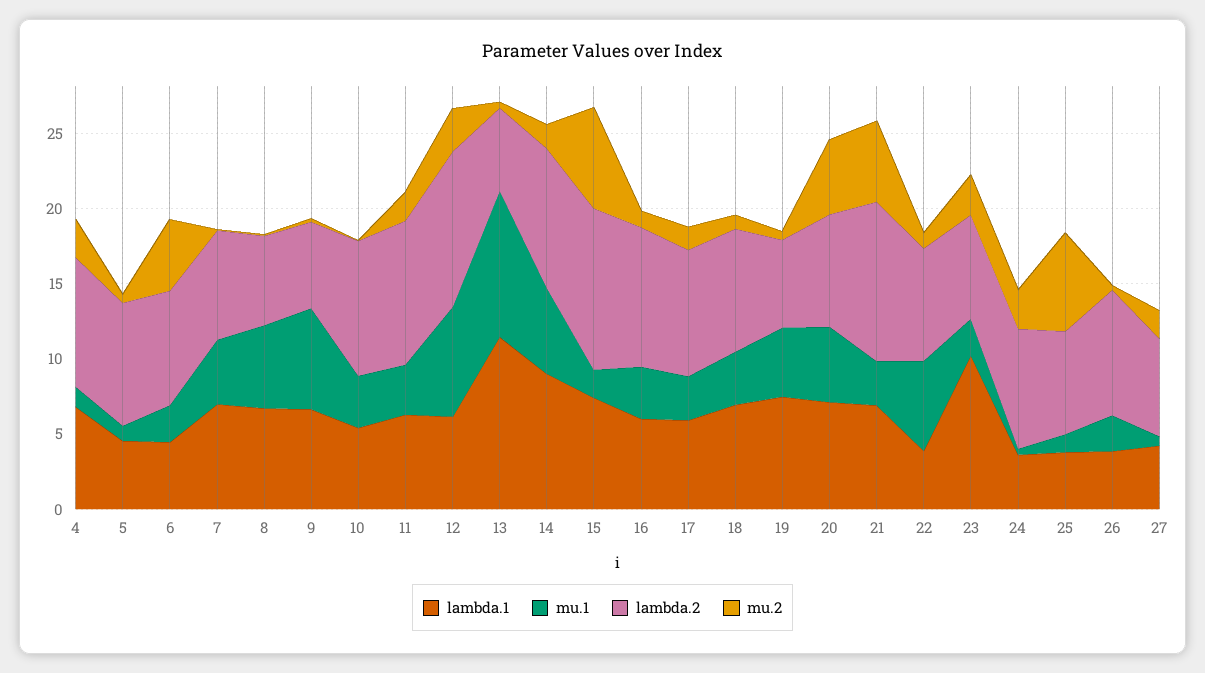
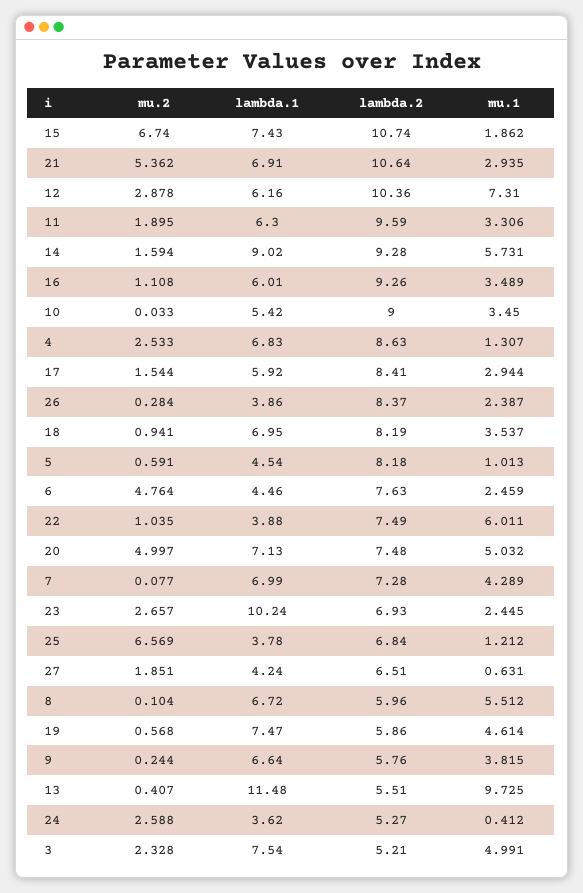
  {
    "lambda.1": {
      "4": 6.83,
      "5": 4.54,
      "6": 4.46,
      "7": 6.99,
      "8": 6.72,
      "9": 6.64,
      "10": 5.42,
      "11": 6.3,
      "12": 6.16,
      "13": 11.48,
      "14": 9.02,
      "15": 7.43,
      "16": 6.01,
      "17": 5.92,
      "18": 6.95,
      "19": 7.47,
      "20": 7.13,
      "21": 6.91,
      "22": 3.88,
      "23": 10.24,
      "24": 3.62,
      "25": 3.78,
      "26": 3.86,
-     "27": 4.24
+     "27": 4.24,
+     "3": 7.54
    },
    "mu.1": {
      "4": 1.307,
      "5": 1.013,
      "6": 2.459,
      "7": 4.289,
      "8": 5.512,
-     "9": 7,
+     "9": 3.815,
      "10": 3.45,
      "11": 3.306,
      "12": 7.31,
      "13": 9.725,
      "14": 5.731,
      "15": 1.862,
      "16": 3.489,
      "17": 2.944,
      "18": 3.537,
      "19": 4.614,
      "20": 5.032,
      "21": 2.935,
      "22": 6.011,
      "23": 2.445,
      "24": 0.412,
      "25": 1.212,
      "26": 2.387,
-     "27": 0.631
+     "27": 0.631,
+     "3": 4.991
    },
    "lambda.2": {
      "4": 8.63,
      "5": 8.18,
      "6": 7.63,
      "7": 7.28,
      "8": 5.96,
      "9": 5.76,
      "10": 9,
      "11": 9.59,
      "12": 10.36,
      "13": 5.51,
      "14": 9.28,
      "15": 10.74,
      "16": 9.26,
      "17": 8.41,
      "18": 8.19,
      "19": 5.86,
      "20": 7.48,
      "21": 10.64,
      "22": 7.49,
      "23": 6.93,
-     "24": 8,
+     "24": 5.27,
      "25": 6.84,
      "26": 8.37,
-     "27": 6.51
+     "27": 6.51,
+     "3": 5.21
    },
    "mu.2": {
      "4": 2.533,
      "5": 0.591,
      "6": 4.764,
      "7": 0.077,
      "8": 0.104,
      "9": 0.244,
      "10": 0.033,
      "11": 1.895,
      "12": 2.878,
      "13": 0.407,
      "14": 1.594,
      "15": 6.74,
      "16": 1.108,
      "17": 1.544,
      "18": 0.941,
      "19": 0.568,
      "20": 4.997,
      "21": 5.362,
      "22": 1.035,
      "23": 2.657,
      "24": 2.588,
      "25": 6.569,
      "26": 0.284,
-     "27": 1.851
+     "27": 1.851,
+     "3": 2.328
    }
  }

